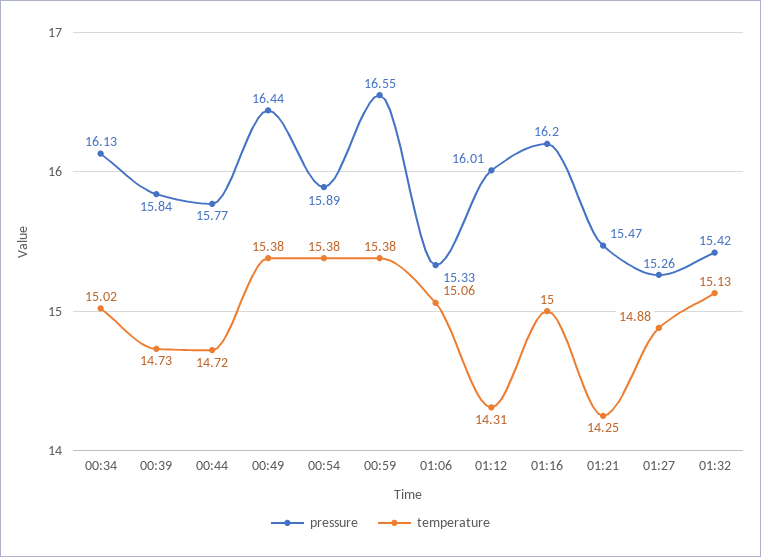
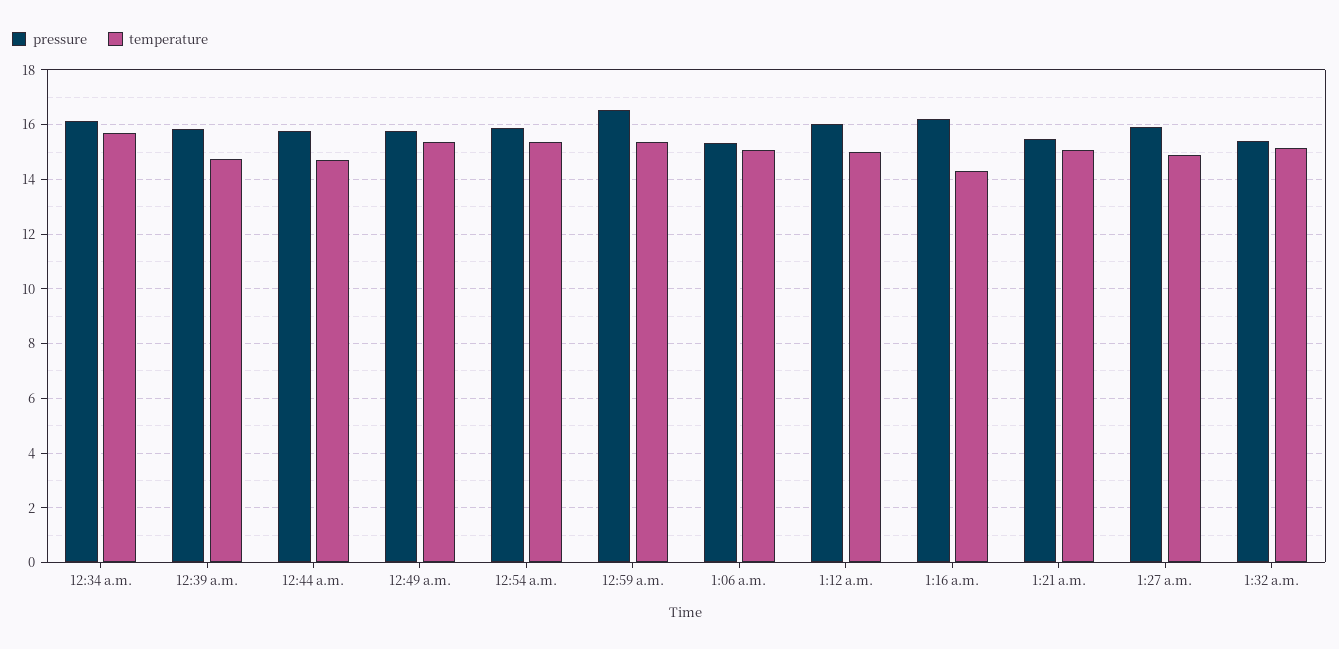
  {
    "pressure": {
      "00:34": 16.13,
      "00:39": 15.84,
      "00:44": 15.77,
-     "00:49": 16.44,
+     "00:49": 15.75,
      "00:54": 15.89,
      "00:59": 16.55,
      "01:06": 15.33,
      "01:12": 16.01,
      "01:16": 16.2,
      "01:21": 15.47,
-     "01:27": 15.26,
+     "01:27": 16,
      "01:32": 15.42
    },
    "temperature": {
-     "00:34": 15.02,
+     "00:34": 15.75,
      "00:39": 14.73,
      "00:44": 14.72,
      "00:49": 15.38,
      "00:54": 15.38,
      "00:59": 15.38,
      "01:06": 15.06,
-     "01:12": 14.31,
+     "01:12": 15,
-     "01:16": 15,
+     "01:16": 14.25,
-     "01:21": 14.25,
+     "01:21": 15,
      "01:27": 14.88,
      "01:32": 15.13
    }
  }

